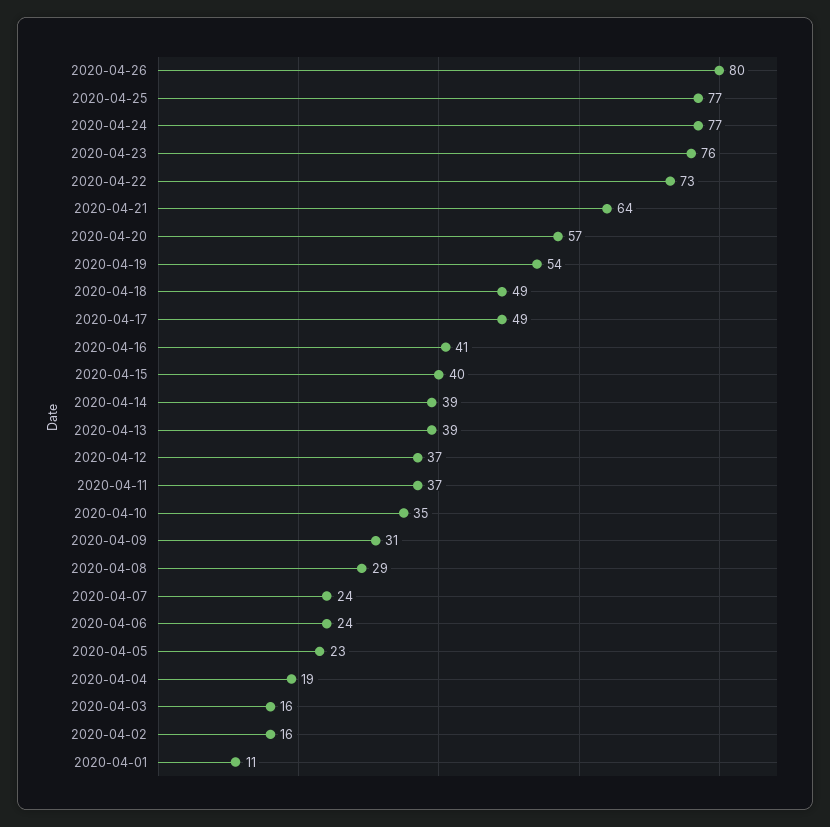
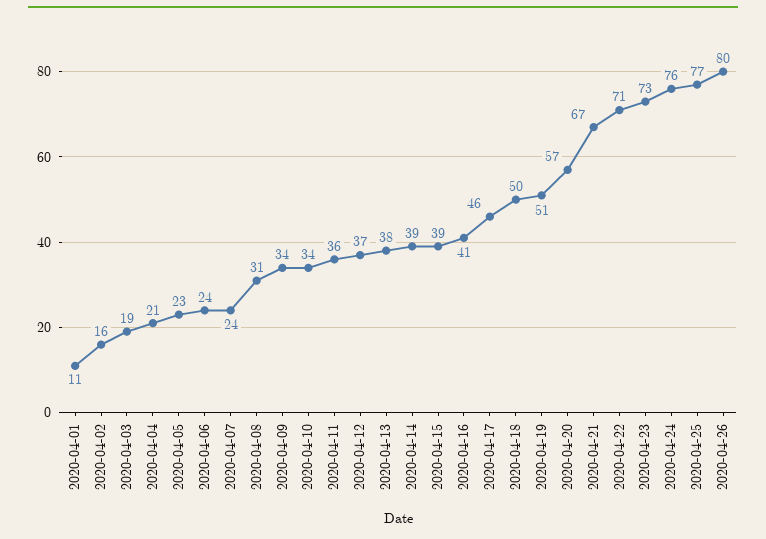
  {
    "2020-04-26": 80,
    "2020-04-25": 77,
-   "2020-04-24": 77,
+   "2020-04-24": 76,
-   "2020-04-23": 76,
+   "2020-04-23": 73,
-   "2020-04-22": 73,
+   "2020-04-22": 71,
-   "2020-04-21": 64,
+   "2020-04-21": 67,
    "2020-04-20": 57,
-   "2020-04-19": 54,
+   "2020-04-19": 51,
-   "2020-04-18": 49,
+   "2020-04-18": 50,
-   "2020-04-17": 49,
+   "2020-04-17": 46,
    "2020-04-16": 41,
-   "2020-04-15": 40,
+   "2020-04-15": 39,
    "2020-04-14": 39,
-   "2020-04-13": 39,
+   "2020-04-13": 38,
    "2020-04-12": 37,
-   "2020-04-11": 37,
+   "2020-04-11": 36,
-   "2020-04-10": 35,
+   "2020-04-10": 34,
-   "2020-04-09": 31,
+   "2020-04-09": 34,
-   "2020-04-08": 29,
+   "2020-04-08": 31,
    "2020-04-07": 24,
    "2020-04-06": 24,
    "2020-04-05": 23,
-   "2020-04-04": 19,
+   "2020-04-04": 21,
-   "2020-04-03": 16,
+   "2020-04-03": 19,
    "2020-04-02": 16,
    "2020-04-01": 11
  }

